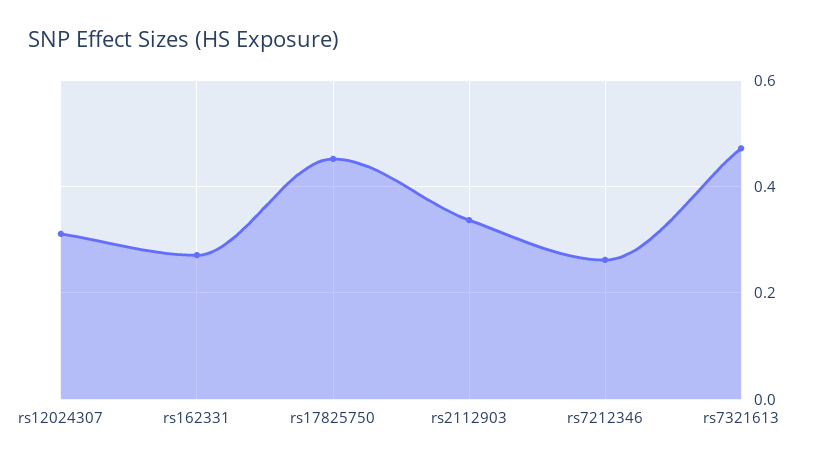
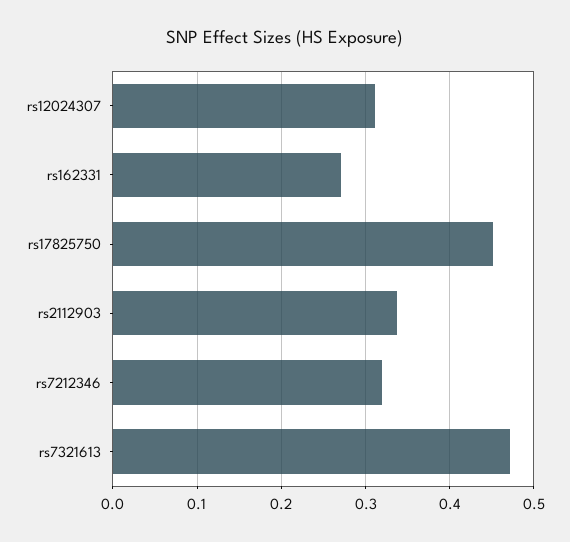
  {
    "rs12024307": 0.31,
    "rs162331": 0.27,
    "rs17825750": 0.45,
    "rs2112903": 0.34,
-   "rs7212346": 0.26,
+   "rs7212346": 0.32,
    "rs7321613": 0.47
  }

